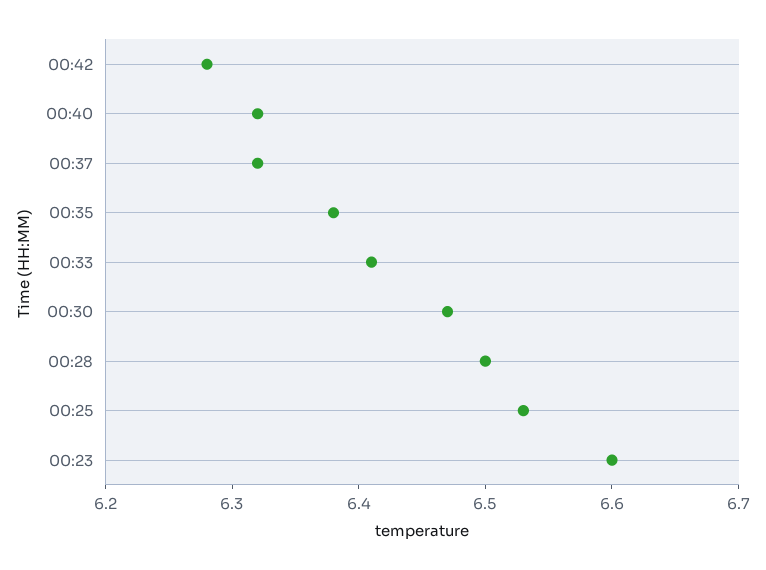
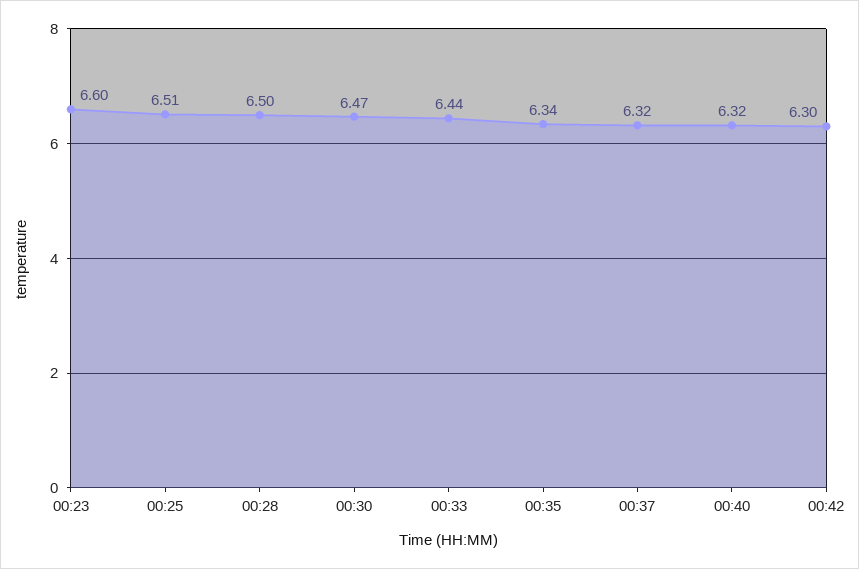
  {
-   "00:42": 6.28,
+   "00:42": 6.3,
    "00:40": 6.32,
    "00:37": 6.32,
-   "00:35": 6.38,
+   "00:35": 6.34,
-   "00:33": 6.41,
+   "00:33": 6.44,
    "00:30": 6.47,
    "00:28": 6.5,
-   "00:25": 6.53,
+   "00:25": 6.51,
    "00:23": 6.6
  }

